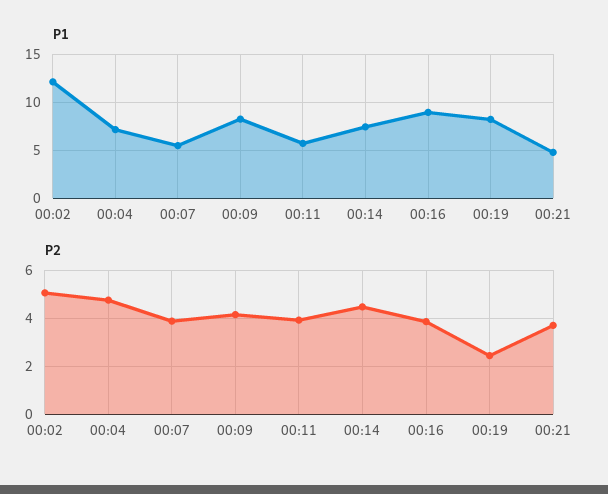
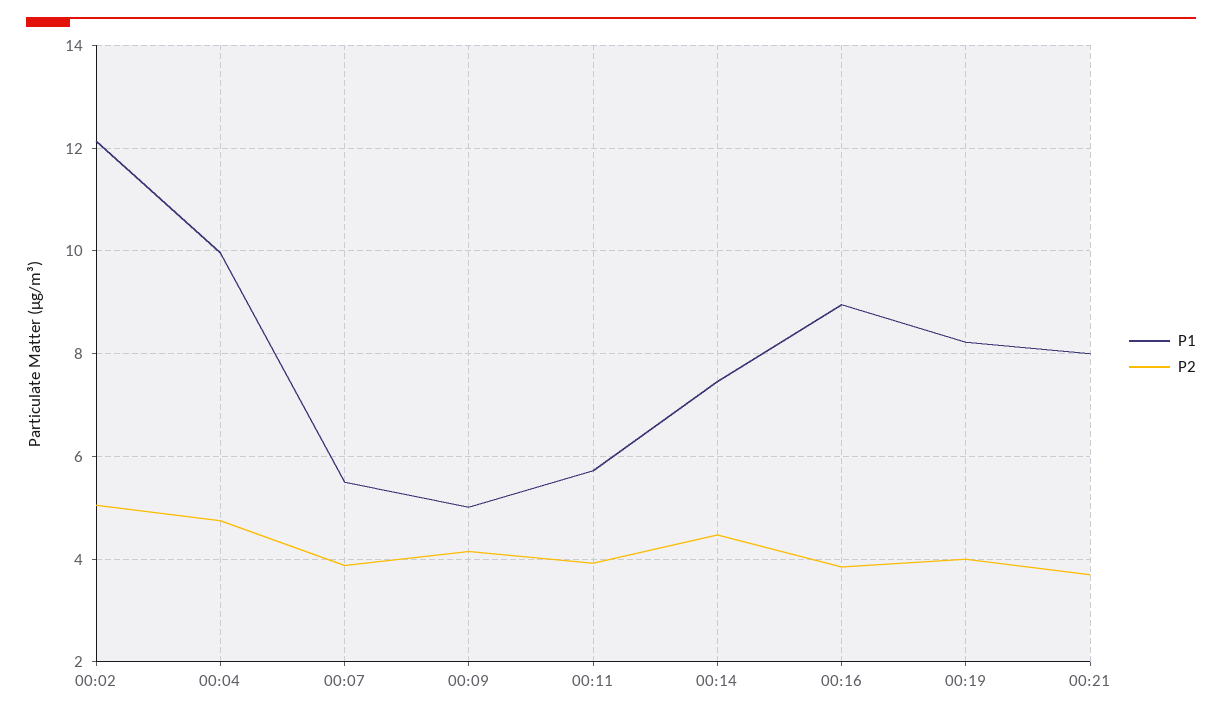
  {
    "P1": {
      "00:02": 12.2,
-     "00:04": 7,
+     "00:04": 10,
      "00:07": 5.6,
-     "00:09": 8,
+     "00:09": 5,
      "00:11": 5.8,
      "00:14": 7.4,
      "00:16": 9,
      "00:19": 8.2,
-     "00:21": 5
+     "00:21": 8
    },
    "P2": {
      "00:02": 5,
      "00:04": 4.8,
      "00:07": 3.8,
      "00:09": 4.2,
      "00:11": 4,
      "00:14": 4.4,
      "00:16": 3.8,
-     "00:19": 2.5,
+     "00:19": 4,
      "00:21": 3.8
    }
  }

